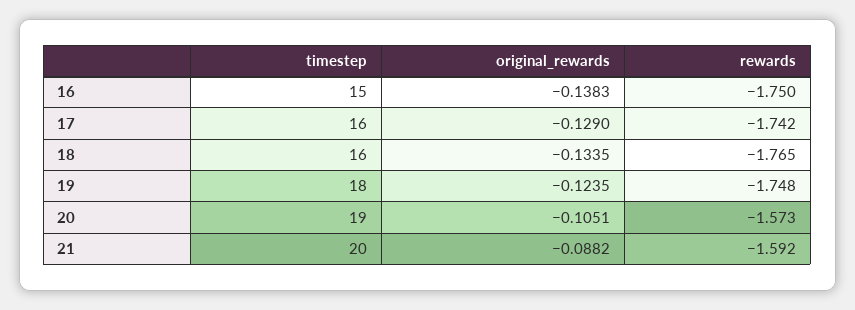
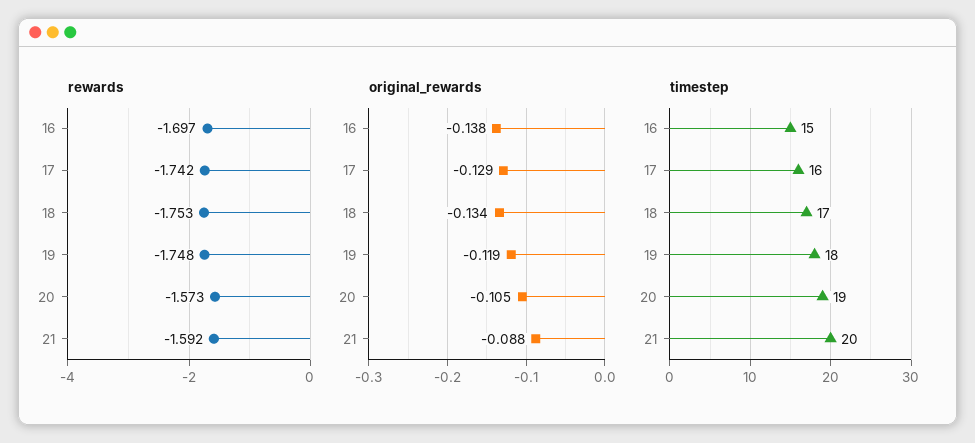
  {
    "timestep": {
      "16": 15,
      "17": 16,
-     "18": 16,
+     "18": 17,
      "19": 18,
      "20": 19,
      "21": 20
    },
    "original_rewards": {
      "16": -0.1383,
      "17": -0.129,
      "18": -0.1335,
-     "19": -0.1235,
+     "19": -0.119,
      "20": -0.1051,
      "21": -0.0882
    },
    "rewards": {
-     "16": -1.75,
+     "16": -1.697,
      "17": -1.742,
-     "18": -1.765,
+     "18": -1.753,
      "19": -1.748,
      "20": -1.573,
      "21": -1.592
    }
  }

